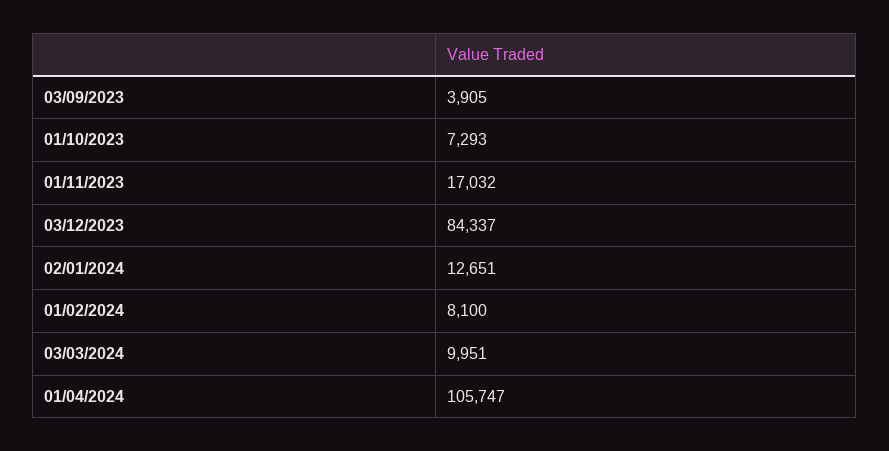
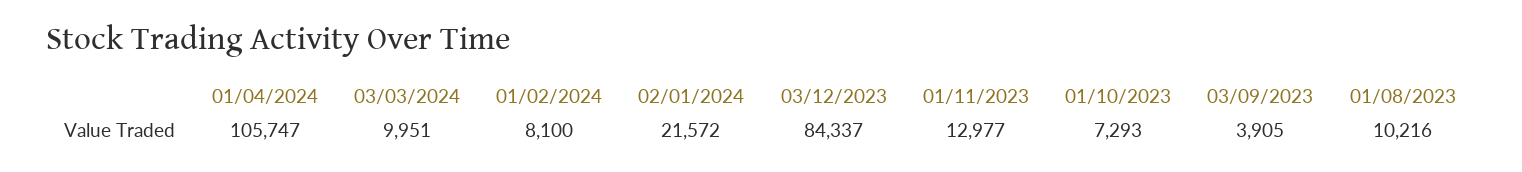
  {
    "03/09/2023": 3905,
    "01/10/2023": 7293,
-   "01/11/2023": 17032,
+   "01/11/2023": 12977,
    "03/12/2023": 84337,
-   "02/01/2024": 12651,
+   "02/01/2024": 21572,
    "01/02/2024": 8100,
    "03/03/2024": 9951,
-   "01/04/2024": 105747
+   "01/04/2024": 105747,
+   "01/08/2023": 10216
  }

